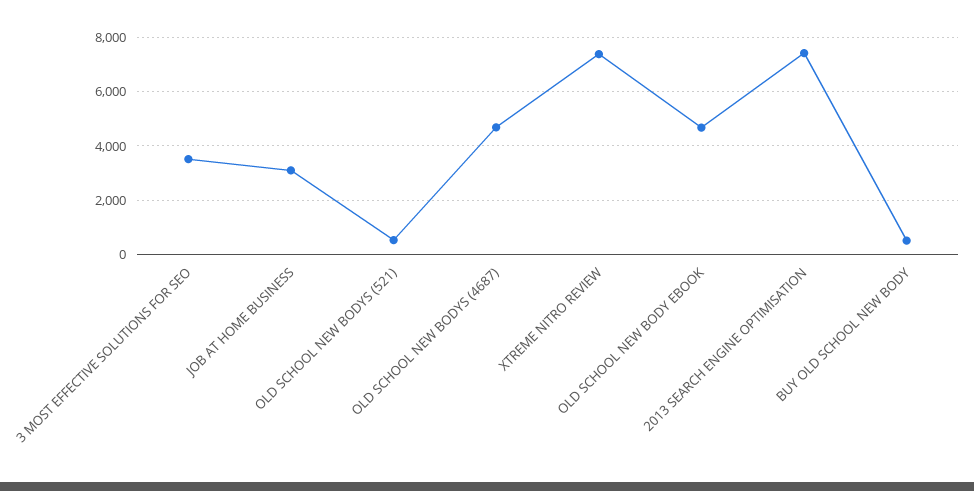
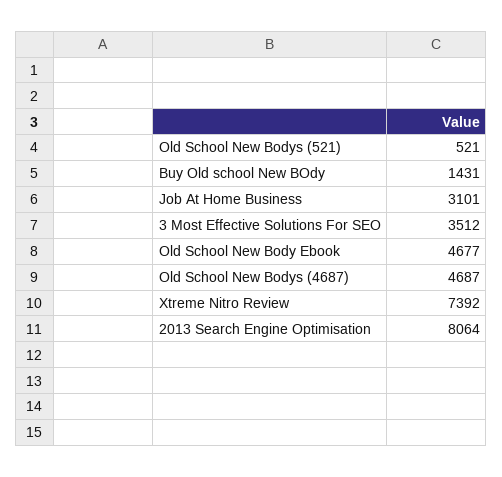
  {
    "3 MOST EFFECTIVE SOLUTIONS FOR SEO": 3512,
    "JOB AT HOME BUSINESS": 3101,
    "OLD SCHOOL NEW BODYS (521)": 521,
    "OLD SCHOOL NEW BODYS (4687)": 4687,
    "XTREME NITRO REVIEW": 7392,
    "OLD SCHOOL NEW BODY EBOOK": 4677,
-   "2013 SEARCH ENGINE OPTIMISATION": 7500,
+   "2013 SEARCH ENGINE OPTIMISATION": 8064,
-   "BUY OLD SCHOOL NEW BODY": 500
+   "BUY OLD SCHOOL NEW BODY": 1431
  }

